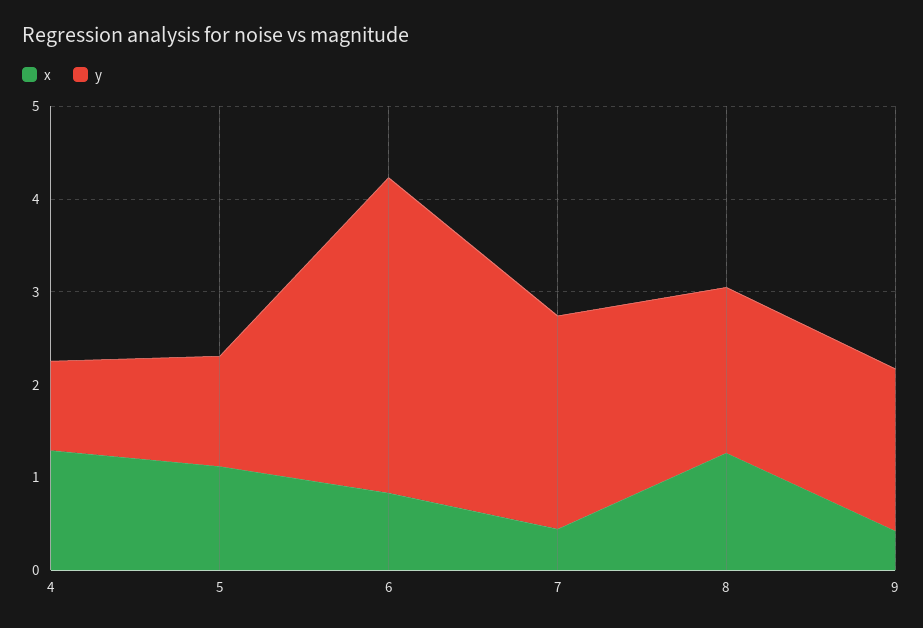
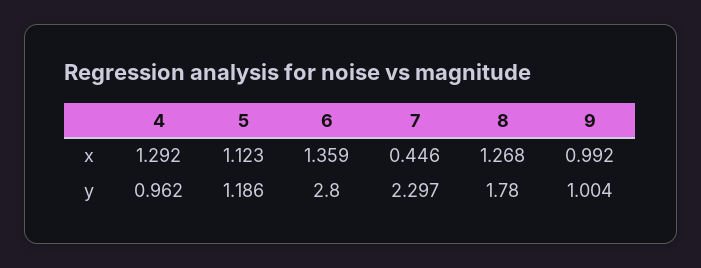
  {
    "x": {
      "4": 1.292,
      "5": 1.123,
-     "6": 0.8,
+     "6": 1.359,
      "7": 0.446,
      "8": 1.268,
-     "9": 0.4
+     "9": 0.992
    },
    "y": {
      "4": 0.962,
      "5": 1.186,
-     "6": 3.4,
+     "6": 2.8,
      "7": 2.297,
      "8": 1.78,
-     "9": 1.8
+     "9": 1.004
    }
  }

